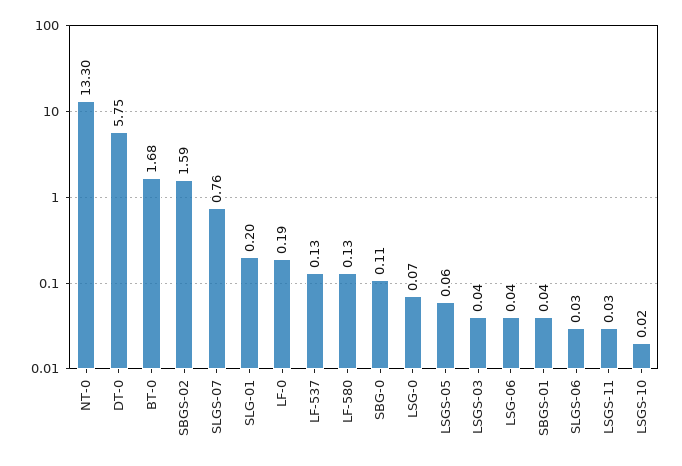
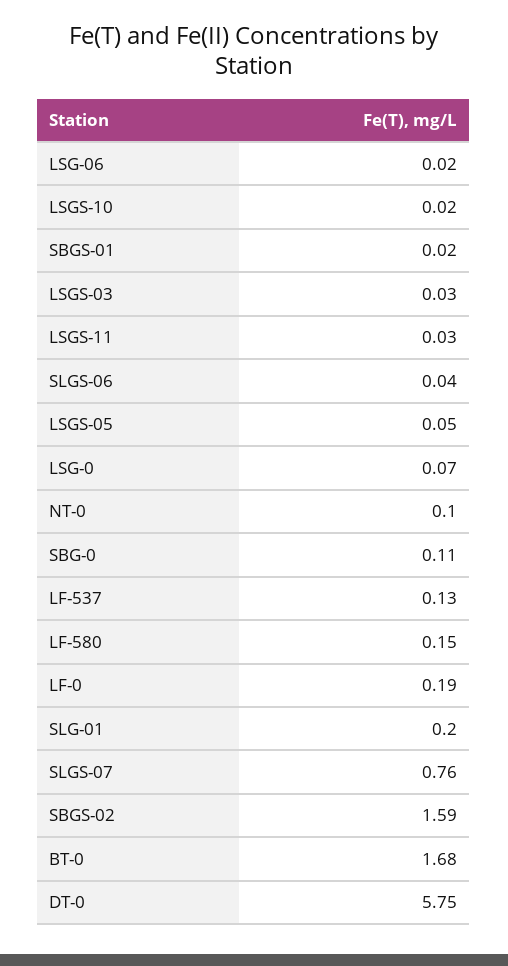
  {
-   "NT-0": 13.3,
+   "NT-0": 0.1,
    "DT-0": 5.75,
    "BT-0": 1.68,
    "SBGS-02": 1.59,
    "SLGS-07": 0.76,
    "SLG-01": 0.2,
    "LF-0": 0.19,
    "LF-537": 0.13,
-   "LF-580": 0.13,
+   "LF-580": 0.15,
    "SBG-0": 0.11,
    "LSG-0": 0.07,
-   "LSGS-05": 0.06,
+   "LSGS-05": 0.05,
-   "LSGS-03": 0.04,
+   "LSGS-03": 0.03,
-   "LSG-06": 0.04,
+   "LSG-06": 0.02,
-   "SBGS-01": 0.04,
+   "SBGS-01": 0.02,
-   "SLGS-06": 0.03,
+   "SLGS-06": 0.04,
    "LSGS-11": 0.03,
    "LSGS-10": 0.02
  }

